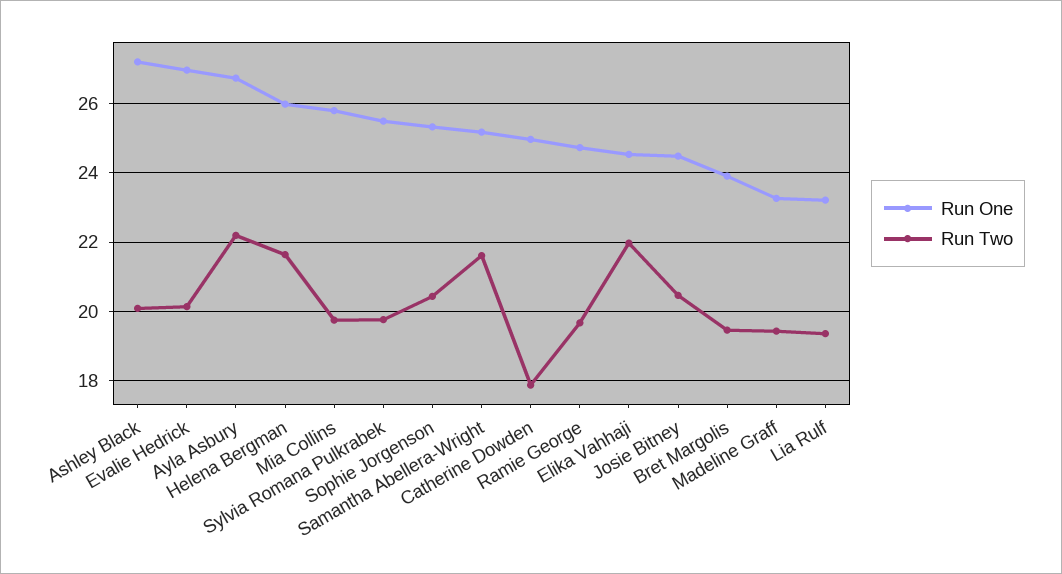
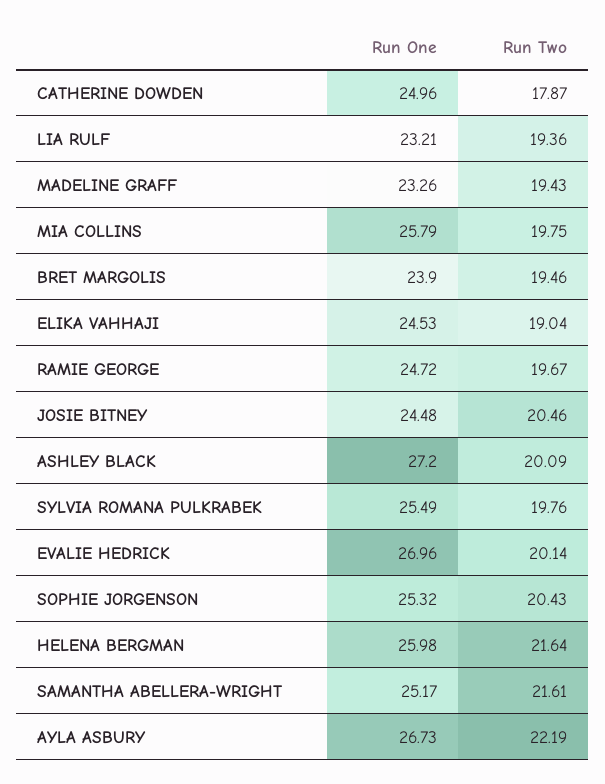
  {
    "Run One": {
      "Ashley Black": 27.2,
      "Evalie Hedrick": 26.96,
      "Ayla Asbury": 26.73,
      "Helena Bergman": 25.98,
      "Mia Collins": 25.79,
      "Sylvia Romana Pulkrabek": 25.49,
      "Sophie Jorgenson": 25.32,
      "Samantha Abellera-Wright": 25.17,
      "Catherine Dowden": 24.96,
      "Ramie George": 24.72,
      "Elika Vahhaji": 24.53,
      "Josie Bitney": 24.48,
      "Bret Margolis": 23.9,
      "Madeline Graff": 23.26,
      "Lia Rulf": 23.21
    },
    "Run Two": {
      "Ashley Black": 20.09,
      "Evalie Hedrick": 20.14,
      "Ayla Asbury": 22.19,
      "Helena Bergman": 21.64,
      "Mia Collins": 19.75,
      "Sylvia Romana Pulkrabek": 19.76,
      "Sophie Jorgenson": 20.43,
      "Samantha Abellera-Wright": 21.61,
      "Catherine Dowden": 17.87,
      "Ramie George": 19.67,
-     "Elika Vahhaji": 22,
+     "Elika Vahhaji": 19.04,
      "Josie Bitney": 20.46,
      "Bret Margolis": 19.46,
      "Madeline Graff": 19.43,
      "Lia Rulf": 19.36
    }
  }

